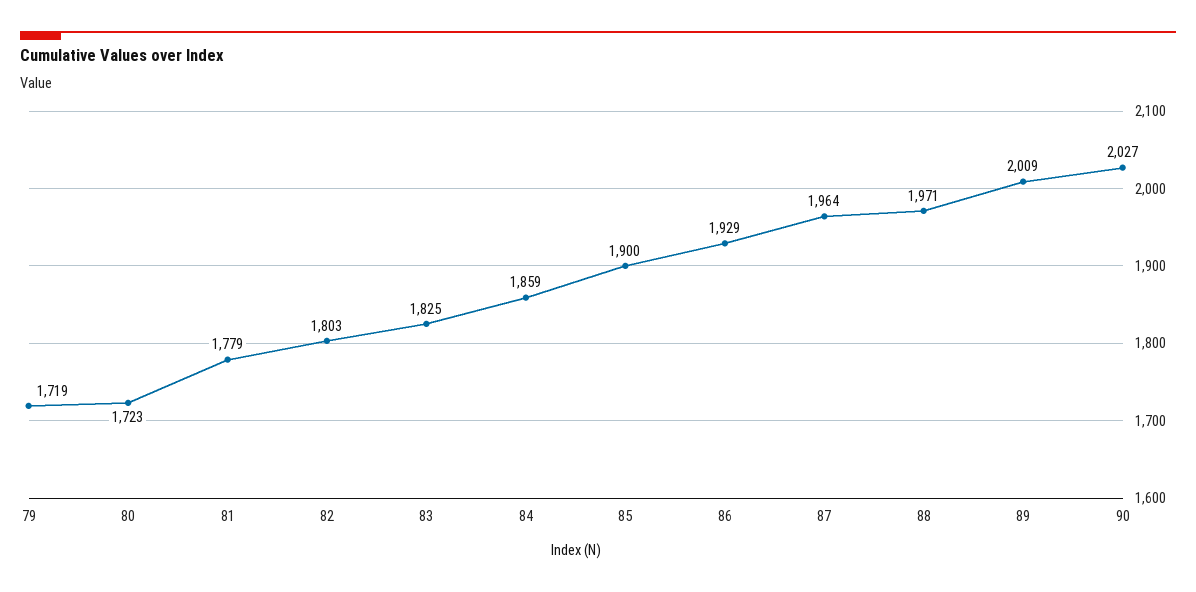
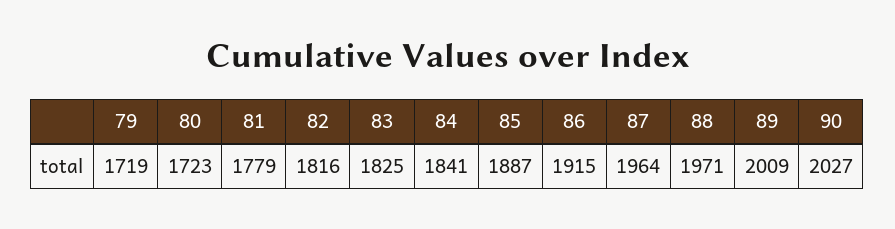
  {
    "79": 1719,
    "80": 1723,
    "81": 1779,
-   "82": 1803,
+   "82": 1816,
    "83": 1825,
-   "84": 1859,
+   "84": 1841,
-   "85": 1900,
+   "85": 1887,
-   "86": 1929,
+   "86": 1915,
    "87": 1964,
    "88": 1971,
    "89": 2009,
    "90": 2027
  }

